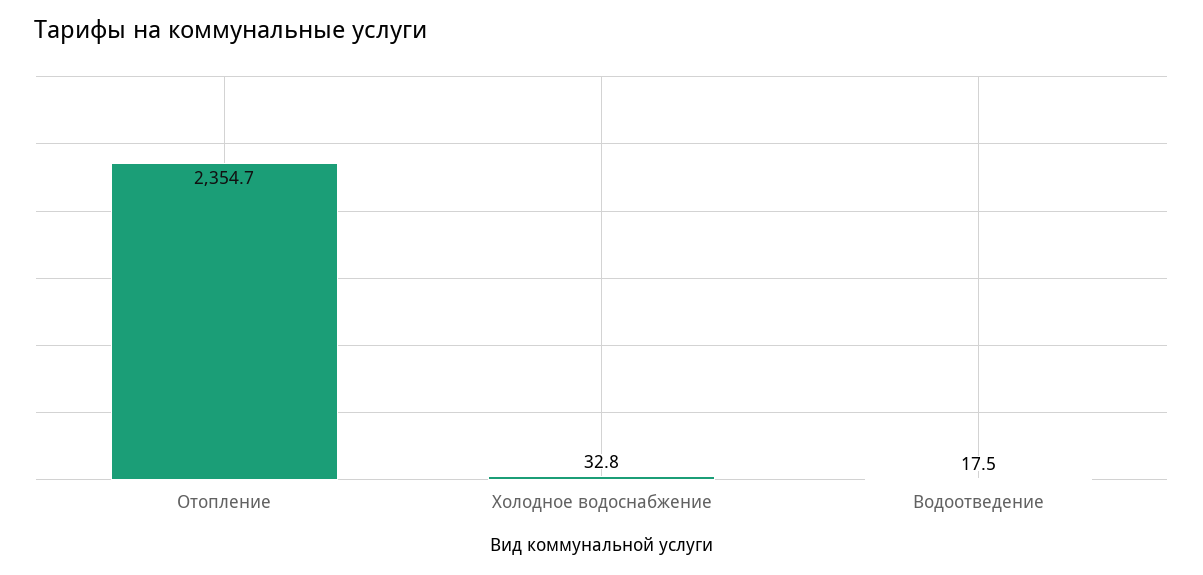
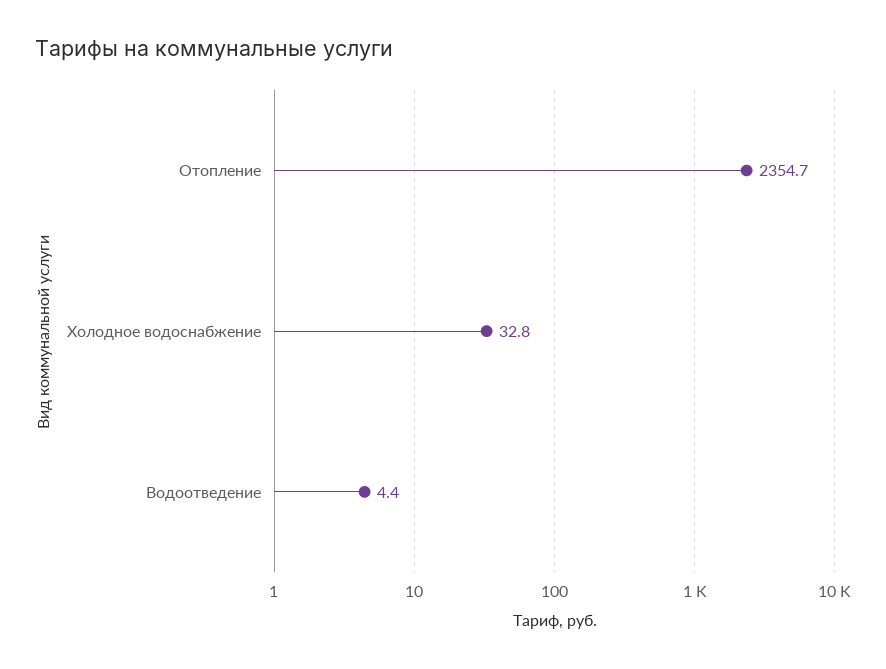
  {
    "Отопление": 2354.7,
    "Холодное водоснабжение": 32.8,
-   "Водоотведение": 17.5
+   "Водоотведение": 4.4
  }

